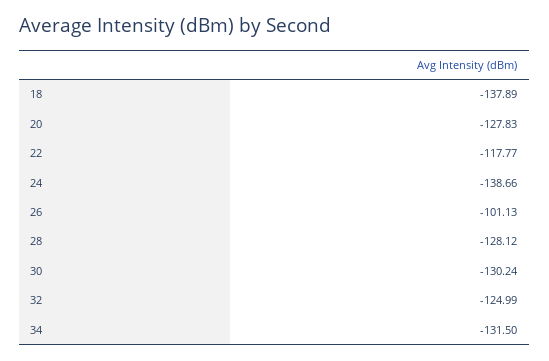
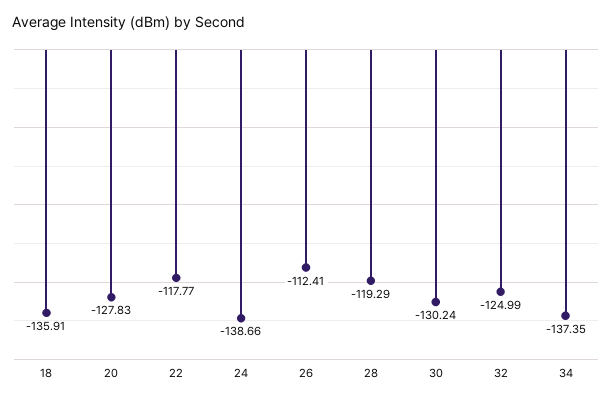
  {
-   "18": -137.89,
+   "18": -135.91,
    "20": -127.83,
    "22": -117.77,
    "24": -138.66,
-   "26": -101.13,
+   "26": -112.41,
-   "28": -128.12,
+   "28": -119.29,
    "30": -130.24,
    "32": -124.99,
-   "34": -131.5
+   "34": -137.35
  }

